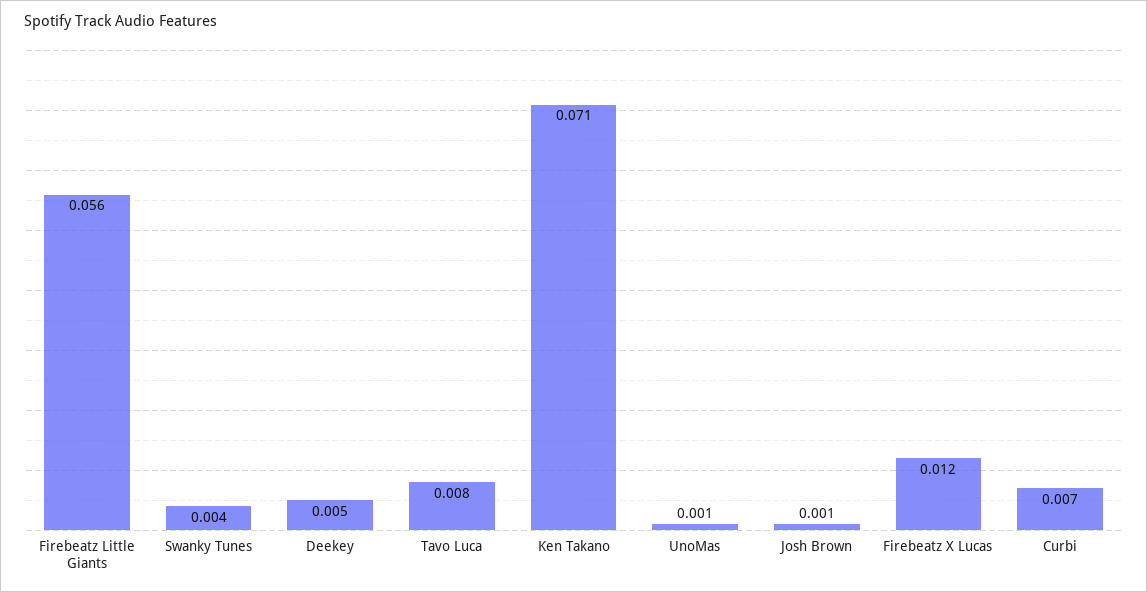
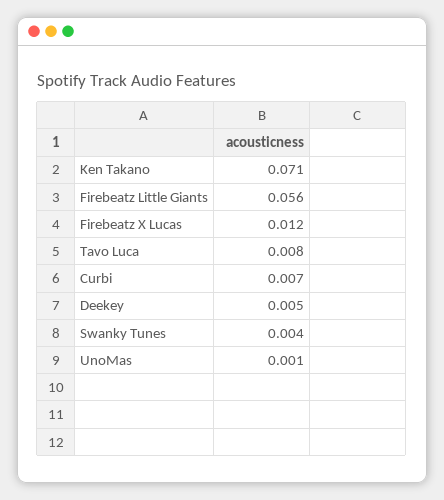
  {
    "Firebeatz Little Giants": 0.056,
    "Swanky Tunes": 0.004,
    "Deekey": 0.005,
    "Tavo Luca": 0.008,
    "Ken Takano": 0.071,
    "UnoMas": 0.001,
-   "Josh Brown": 0.001,
    "Firebeatz X Lucas": 0.012,
    "Curbi": 0.007
  }

